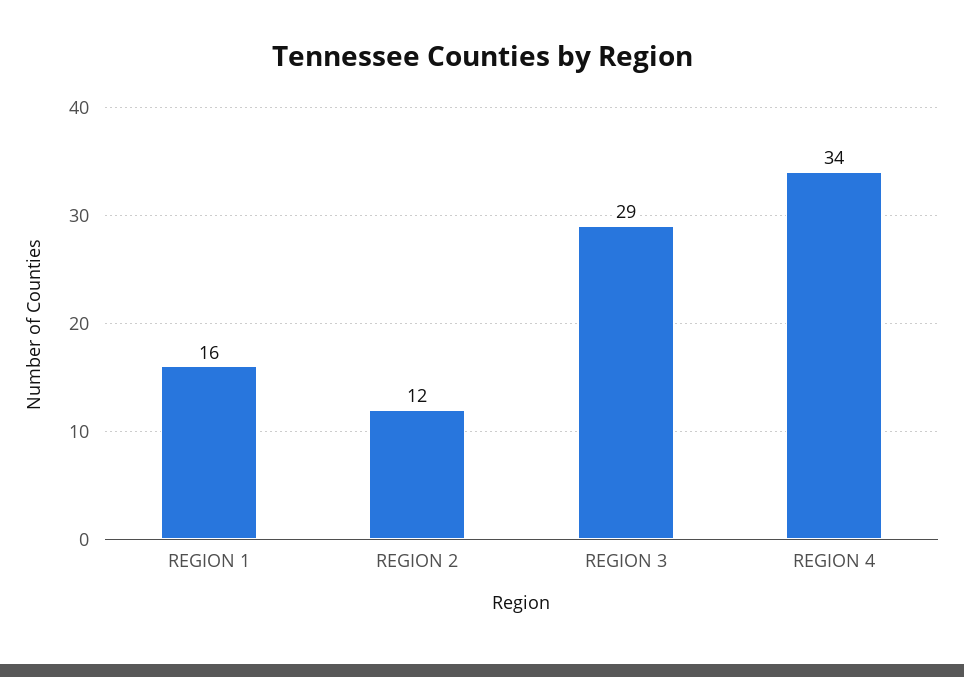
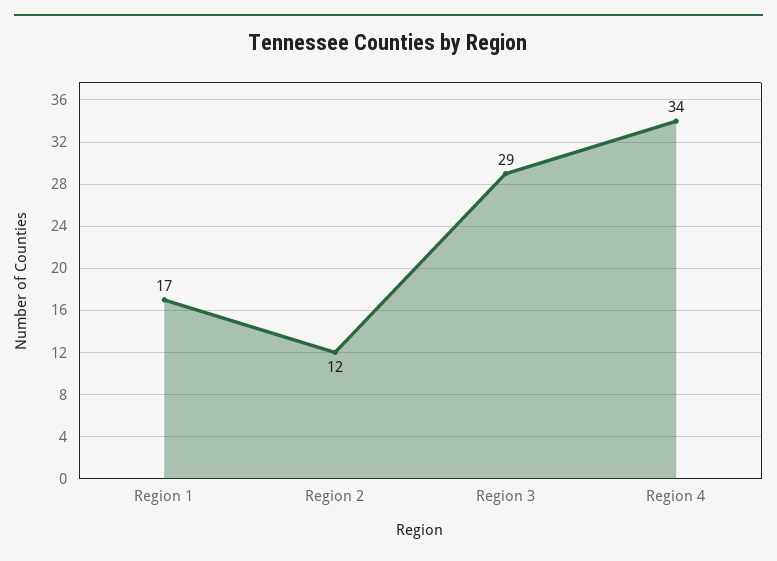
  {
-   "REGION 1": 16,
+   "REGION 1": 17,
    "REGION 2": 12,
    "REGION 3": 29,
    "REGION 4": 34
  }

